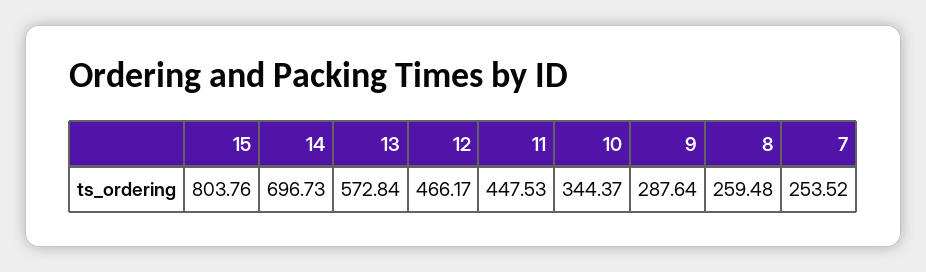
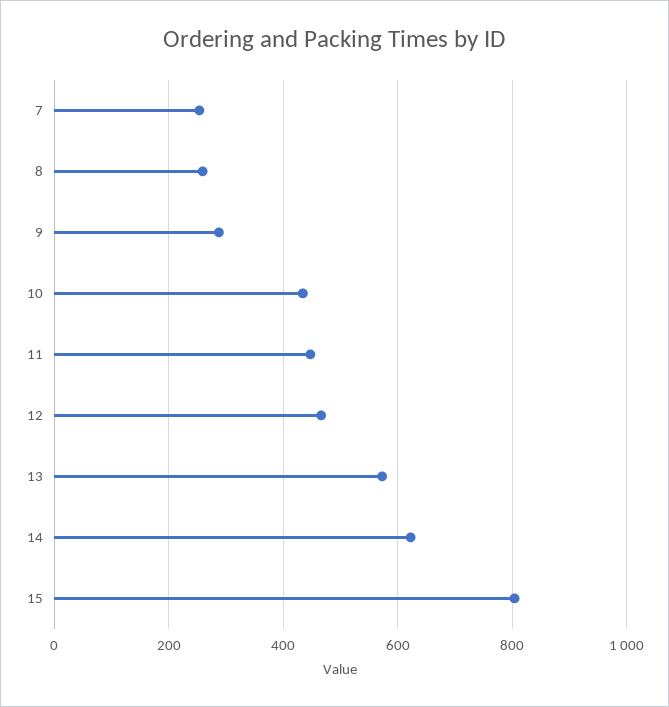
  {
    "15": 803.76,
-   "14": 696.73,
+   "14": 620,
    "13": 572.84,
    "12": 466.17,
    "11": 447.53,
-   "10": 344.37,
+   "10": 440,
    "9": 287.64,
    "8": 259.48,
    "7": 253.52
  }

